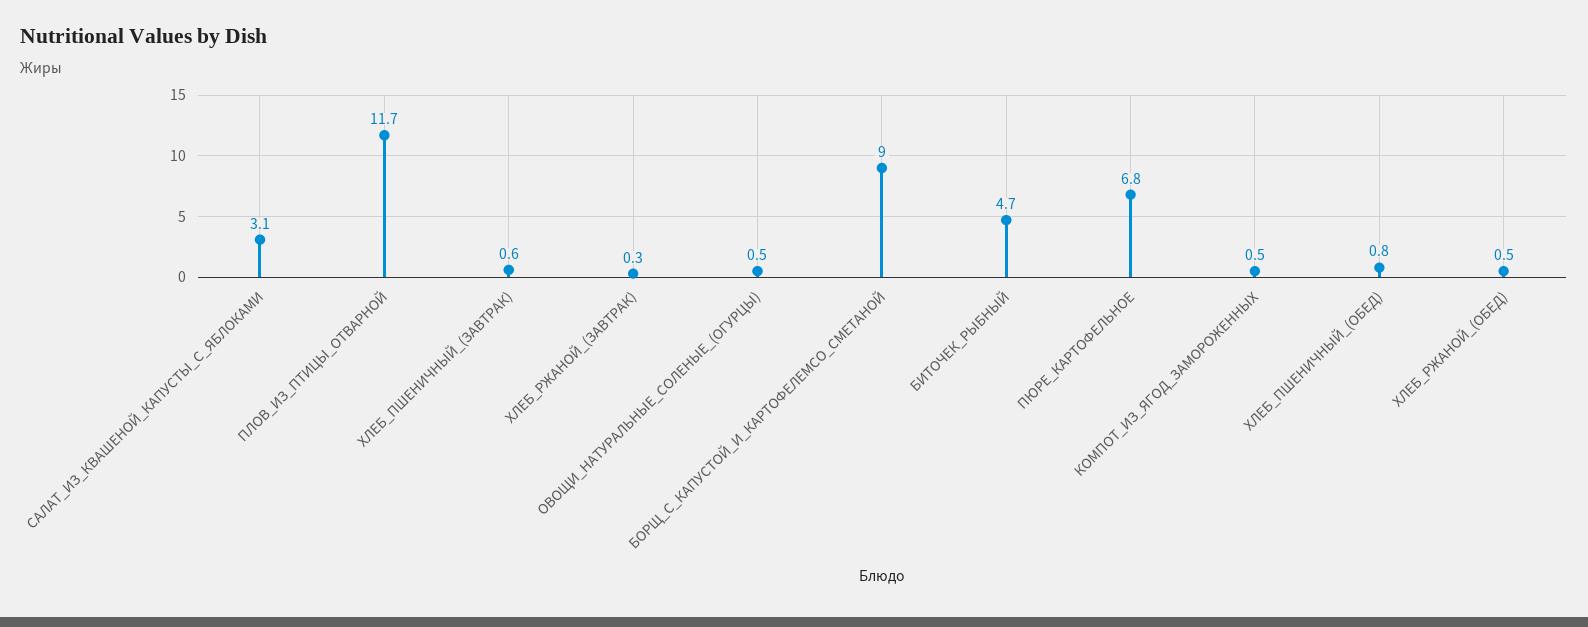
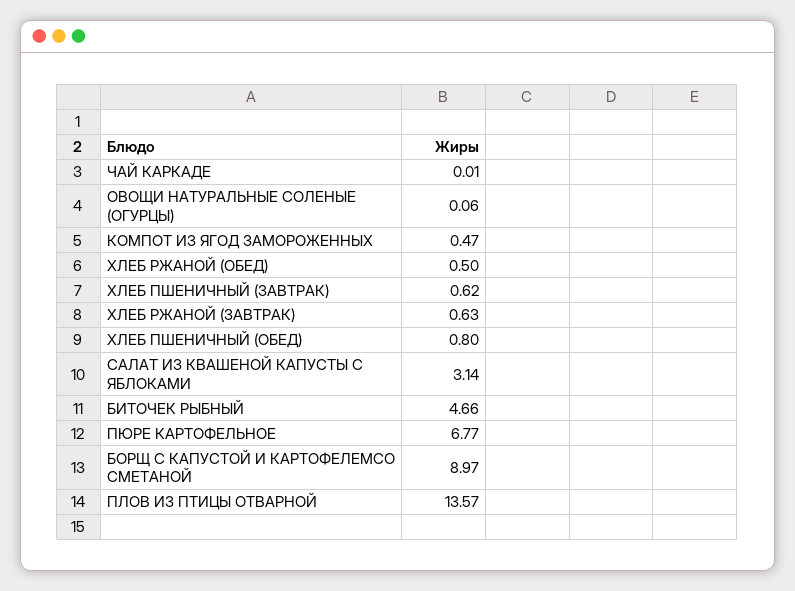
  {
    "САЛАТ_ИЗ_КВАШЕНОЙ_КАПУСТЫ_С_ЯБЛОКАМИ": 3.14,
-   "ПЛОВ_ИЗ_ПТИЦЫ_ОТВАРНОЙ": 11.7,
+   "ПЛОВ_ИЗ_ПТИЦЫ_ОТВАРНОЙ": 13.57,
    "ХЛЕБ_ПШЕНИЧНЫЙ_(ЗАВТРАК)": 0.62,
-   "ХЛЕБ_РЖАНОЙ_(ЗАВТРАК)": 0.3,
+   "ХЛЕБ_РЖАНОЙ_(ЗАВТРАК)": 0.63,
-   "ОВОЩИ_НАТУРАЛЬНЫЕ_СОЛЕНЫЕ_(ОГУРЦЫ)": 0.5,
+   "ОВОЩИ_НАТУРАЛЬНЫЕ_СОЛЕНЫЕ_(ОГУРЦЫ)": 0.06,
    "БОРЩ_С_КАПУСТОЙ_И_КАРТОФЕЛЕМСО_СМЕТАНОЙ": 8.97,
    "БИТОЧЕК_РЫБНЫЙ": 4.66,
    "ПЮРЕ_КАРТОФЕЛЬНОЕ": 6.77,
    "КОМПОТ_ИЗ_ЯГОД_ЗАМОРОЖЕННЫХ": 0.47,
    "ХЛЕБ_ПШЕНИЧНЫЙ_(ОБЕД)": 0.8,
-   "ХЛЕБ_РЖАНОЙ_(ОБЕД)": 0.5
+   "ХЛЕБ_РЖАНОЙ_(ОБЕД)": 0.5,
+   "ЧАЙ КАРКАДЕ": 0.01
  }

